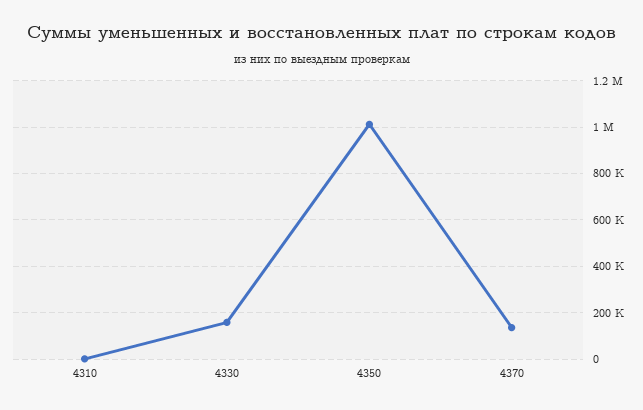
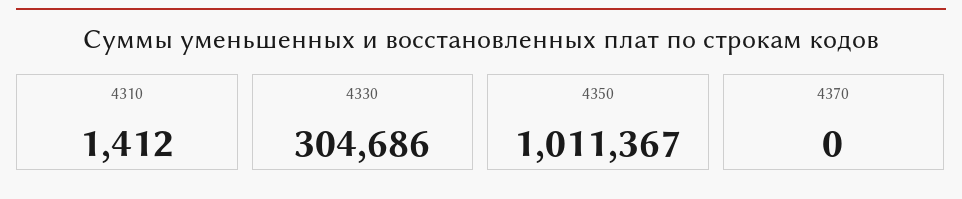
  {
    "4310": 1412,
-   "4330": 150000,
+   "4330": 304686,
    "4350": 1011367,
-   "4370": 150000
+   "4370": 0
  }

